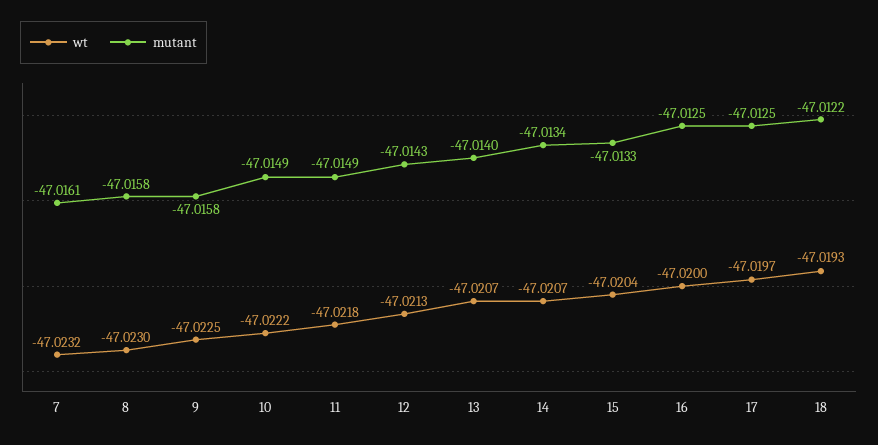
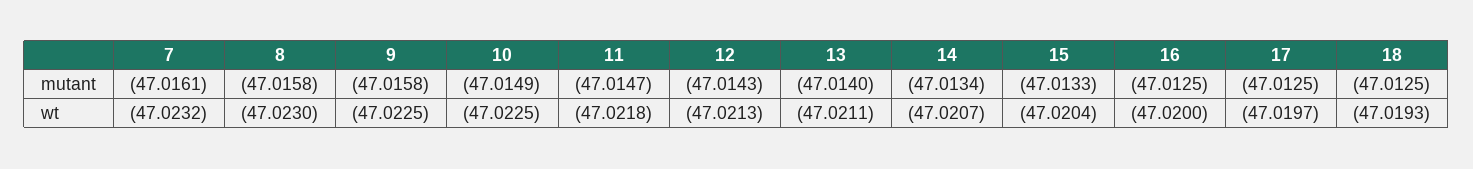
  {
    "wt": {
      "7": -47.0232,
      "8": -47.023,
      "9": -47.0225,
-     "10": -47.0222,
+     "10": -47.0225,
      "11": -47.0218,
      "12": -47.0213,
-     "13": -47.0207,
+     "13": -47.0211,
      "14": -47.0207,
      "15": -47.0204,
      "16": -47.02,
      "17": -47.0197,
      "18": -47.0193
    },
    "mutant": {
      "7": -47.0161,
      "8": -47.0158,
      "9": -47.0158,
      "10": -47.0149,
-     "11": -47.0149,
+     "11": -47.0147,
      "12": -47.0143,
      "13": -47.014,
      "14": -47.0134,
      "15": -47.0133,
      "16": -47.0125,
      "17": -47.0125,
-     "18": -47.0122
+     "18": -47.0125
    }
  }

